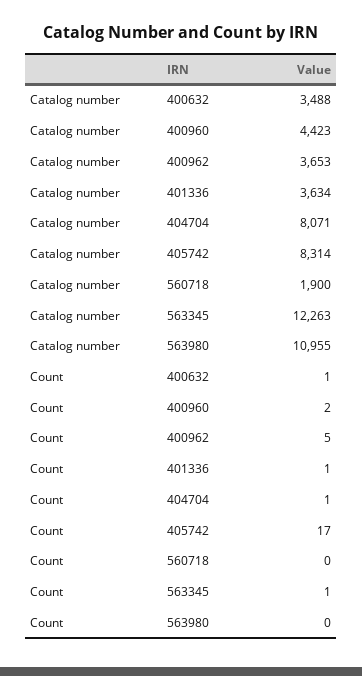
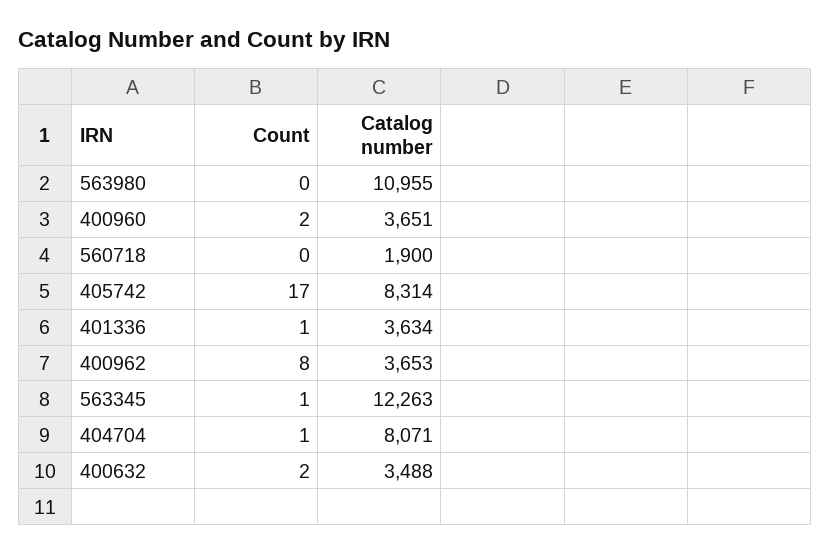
  {
    "Catalog number": {
      "400632": 3488,
-     "400960": 4423,
+     "400960": 3651,
      "400962": 3653,
      "401336": 3634,
      "404704": 8071,
      "405742": 8314,
      "560718": 1900,
      "563345": 12263,
      "563980": 10955
    },
    "Count": {
-     "400632": 1,
+     "400632": 2,
      "400960": 2,
-     "400962": 5,
+     "400962": 8,
      "401336": 1,
      "404704": 1,
      "405742": 17,
      "560718": 0,
      "563345": 1,
      "563980": 0
    }
  }

